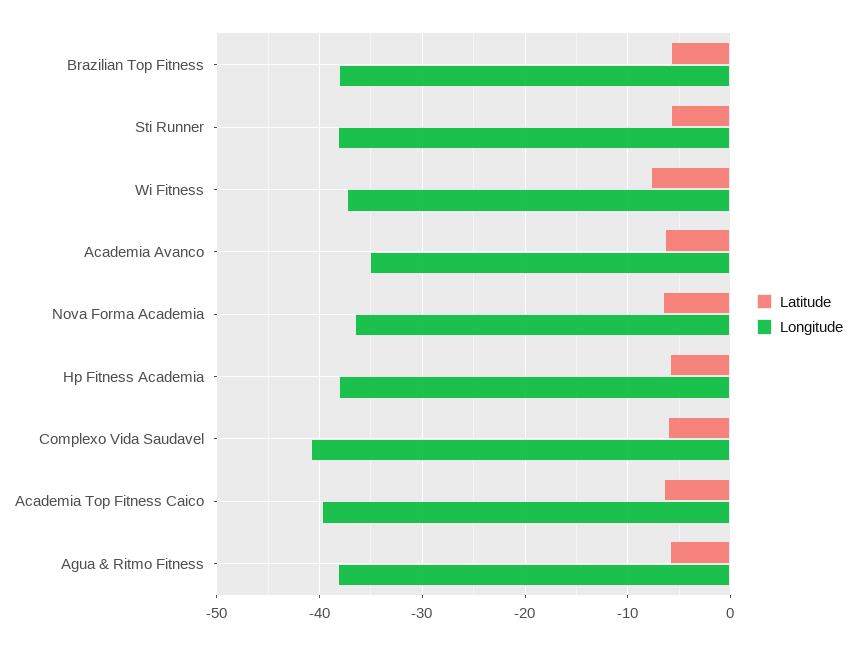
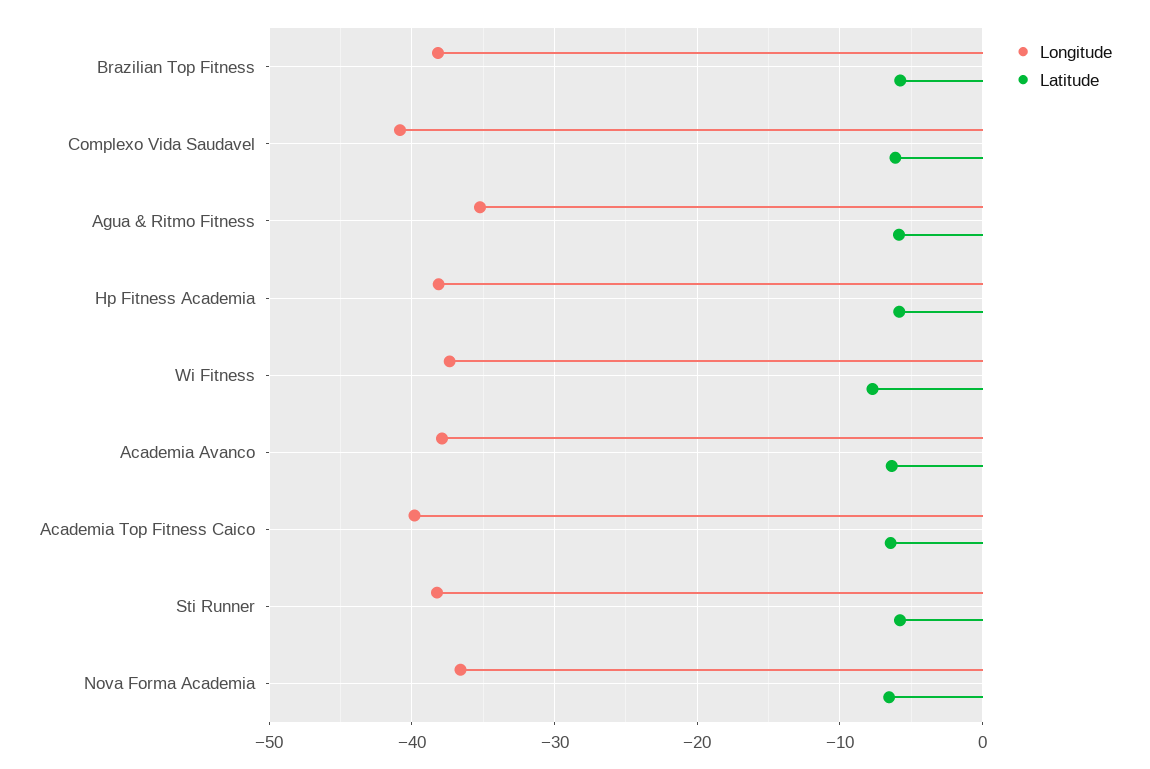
  {
    "Latitude": {
      "Brazilian Top Fitness": -6,
      "Sti Runner": -6,
      "Wi Fitness": -8,
      "Academia Avanco": -6,
      "Nova Forma Academia": -7,
      "Hp Fitness Academia": -6,
      "Complexo Vida Saudavel": -6,
      "Academia Top Fitness Caico": -6,
      "Agua & Ritmo Fitness": -6
    },
    "Longitude": {
      "Brazilian Top Fitness": -38,
      "Sti Runner": -38,
      "Wi Fitness": -37,
-     "Academia Avanco": -35,
+     "Academia Avanco": -38,
      "Nova Forma Academia": -37,
      "Hp Fitness Academia": -38,
      "Complexo Vida Saudavel": -41,
      "Academia Top Fitness Caico": -40,
-     "Agua & Ritmo Fitness": -38
+     "Agua & Ritmo Fitness": -35
    }
  }

